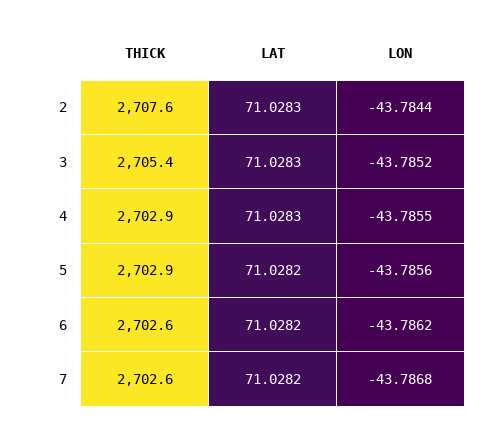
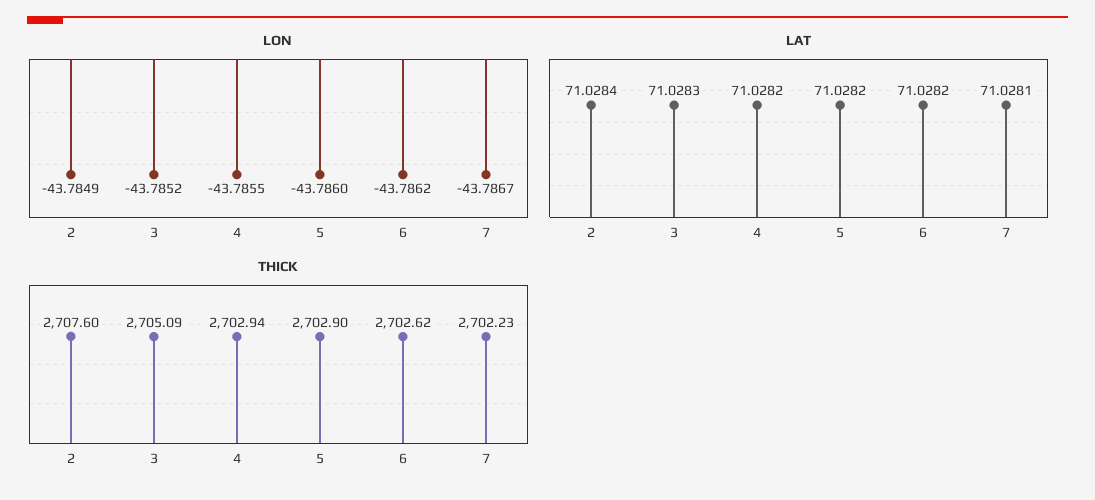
  {
    "THICK": {
      "2": 2707.6,
-     "3": 2705.4,
+     "3": 2705.09,
      "4": 2702.94,
      "5": 2702.9,
      "6": 2702.62,
-     "7": 2702.6
+     "7": 2702.23
    },
    "LAT": {
-     "2": 71.0283,
+     "2": 71.0284,
      "3": 71.0283,
-     "4": 71.0283,
+     "4": 71.0282,
      "5": 71.0282,
      "6": 71.0282,
-     "7": 71.0282
+     "7": 71.0281
    },
    "LON": {
-     "2": -43.7844,
+     "2": -43.7849,
      "3": -43.7852,
      "4": -43.7855,
-     "5": -43.7856,
+     "5": -43.786,
      "6": -43.7862,
-     "7": -43.7868
+     "7": -43.7867
    }
  }

